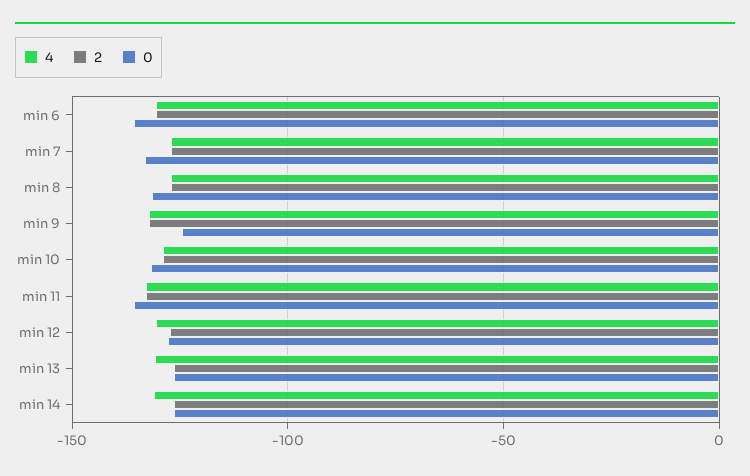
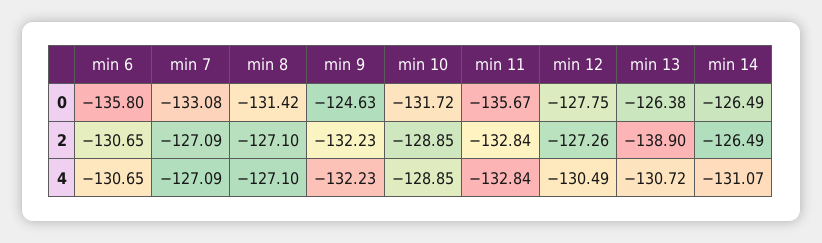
  {
    "4": {
      "min 6": -130.65,
      "min 7": -127.09,
      "min 8": -127.1,
      "min 9": -132.23,
      "min 10": -128.85,
      "min 11": -132.84,
      "min 12": -130.49,
      "min 13": -130.72,
      "min 14": -131.07
    },
    "2": {
      "min 6": -130.65,
      "min 7": -127.09,
      "min 8": -127.1,
      "min 9": -132.23,
      "min 10": -128.85,
      "min 11": -132.84,
      "min 12": -127.26,
-     "min 13": -125,
+     "min 13": -138.9,
      "min 14": -126.49
    },
    "0": {
      "min 6": -135.8,
      "min 7": -133.08,
      "min 8": -131.42,
      "min 9": -124.63,
      "min 10": -131.72,
      "min 11": -135.67,
      "min 12": -127.75,
      "min 13": -126.38,
      "min 14": -126.49
    }
  }

